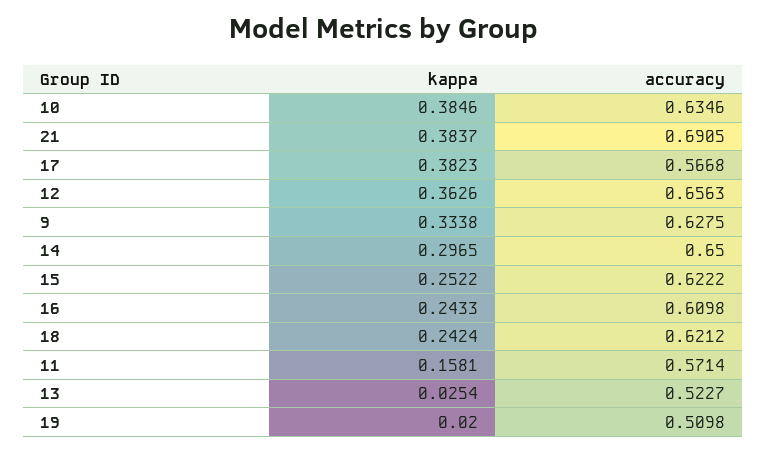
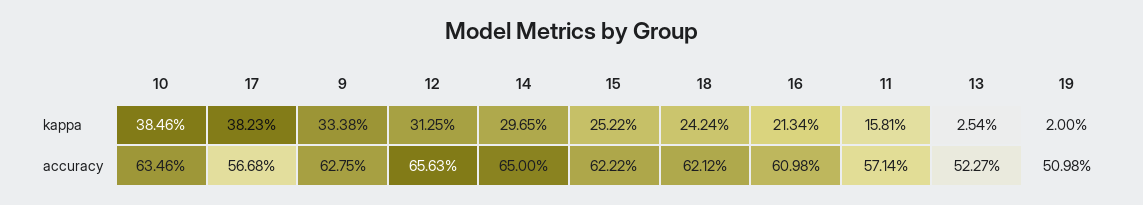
  {
    "kappa": {
      "10": 0.3846,
-     "21": 0.3837,
      "17": 0.3823,
-     "12": 0.3626,
+     "12": 0.3125,
      "9": 0.3338,
      "14": 0.2965,
      "15": 0.2522,
-     "16": 0.2433,
+     "16": 0.2134,
      "18": 0.2424,
      "11": 0.1581,
      "13": 0.0254,
      "19": 0.02
    },
    "accuracy": {
      "10": 0.6346,
-     "21": 0.6905,
      "17": 0.5668,
      "12": 0.6563,
      "9": 0.6275,
      "14": 0.65,
      "15": 0.6222,
      "16": 0.6098,
      "18": 0.6212,
      "11": 0.5714,
      "13": 0.5227,
      "19": 0.5098
    }
  }

